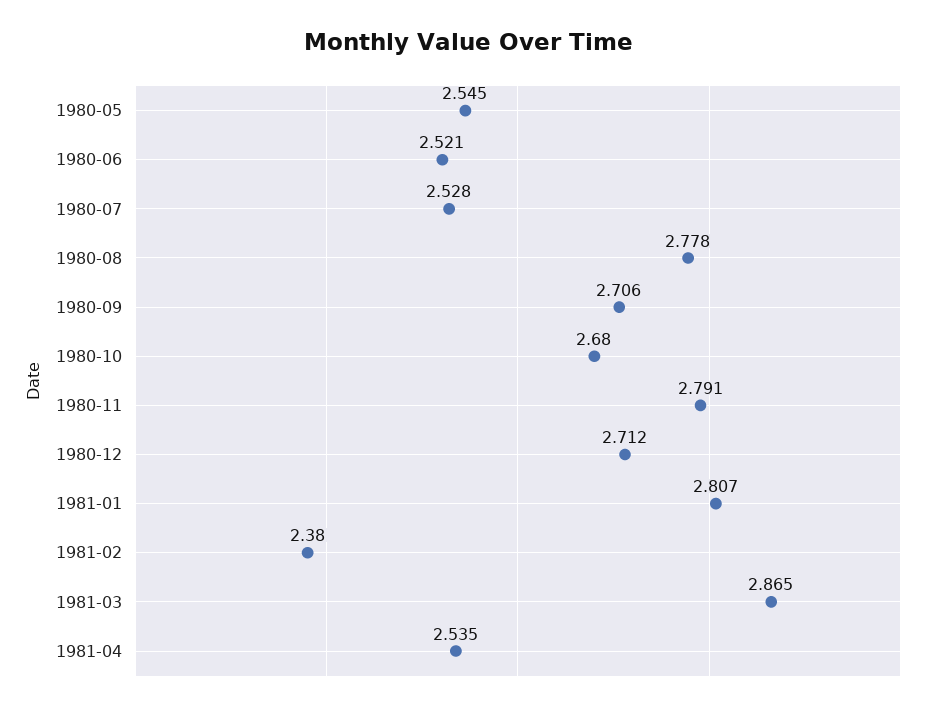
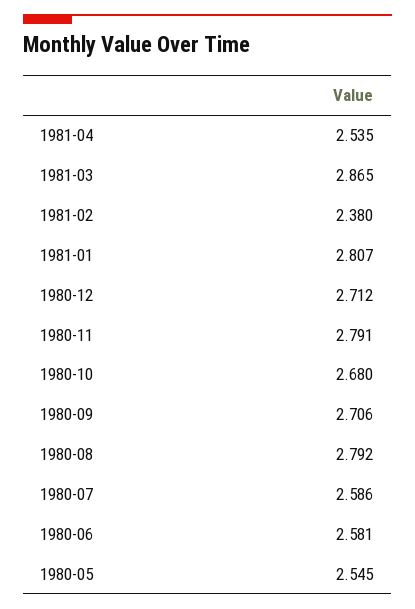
  {
    "1980-05": 2.545,
-   "1980-06": 2.521,
+   "1980-06": 2.581,
-   "1980-07": 2.528,
+   "1980-07": 2.586,
-   "1980-08": 2.778,
+   "1980-08": 2.792,
    "1980-09": 2.706,
    "1980-10": 2.68,
    "1980-11": 2.791,
    "1980-12": 2.712,
    "1981-01": 2.807,
    "1981-02": 2.38,
    "1981-03": 2.865,
    "1981-04": 2.535
  }

